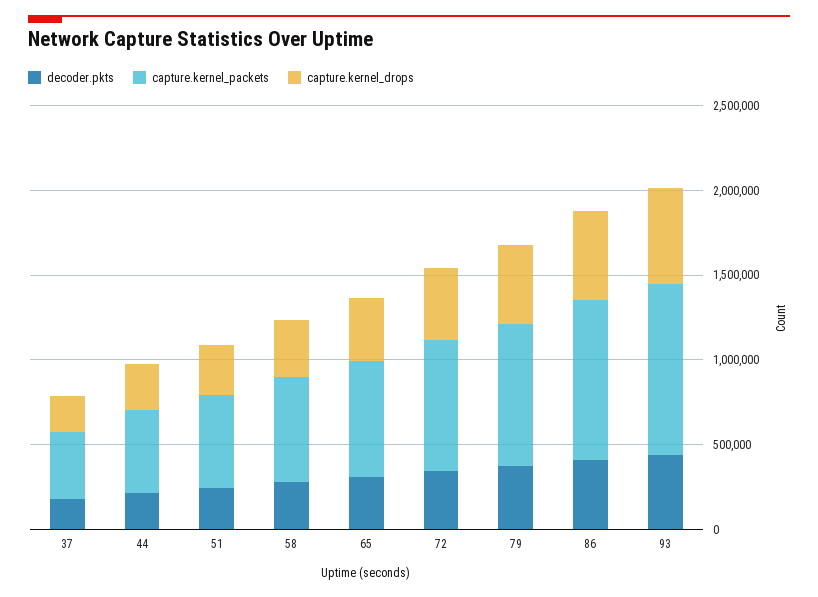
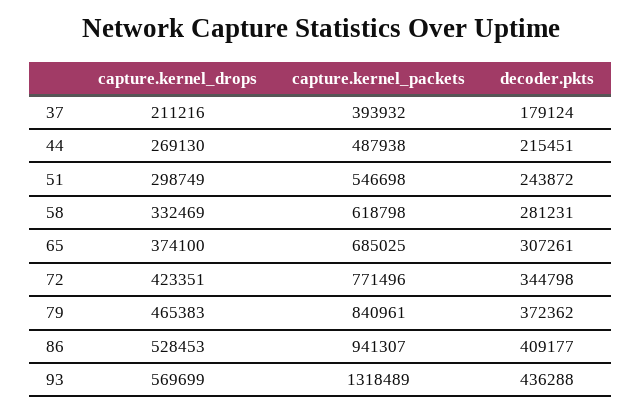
  {
    "decoder.pkts": {
      "37": 179124,
      "44": 215451,
      "51": 243872,
      "58": 281231,
      "65": 307261,
      "72": 344798,
      "79": 372362,
      "86": 409177,
      "93": 436288
    },
    "capture.kernel_packets": {
      "37": 393932,
      "44": 487938,
      "51": 546698,
      "58": 618798,
      "65": 685025,
      "72": 771496,
      "79": 840961,
      "86": 941307,
-     "93": 1000000
+     "93": 1318489
    },
    "capture.kernel_drops": {
      "37": 211216,
      "44": 269130,
      "51": 298749,
      "58": 332469,
      "65": 374100,
      "72": 423351,
      "79": 465383,
      "86": 528453,
      "93": 569699
    }
  }

